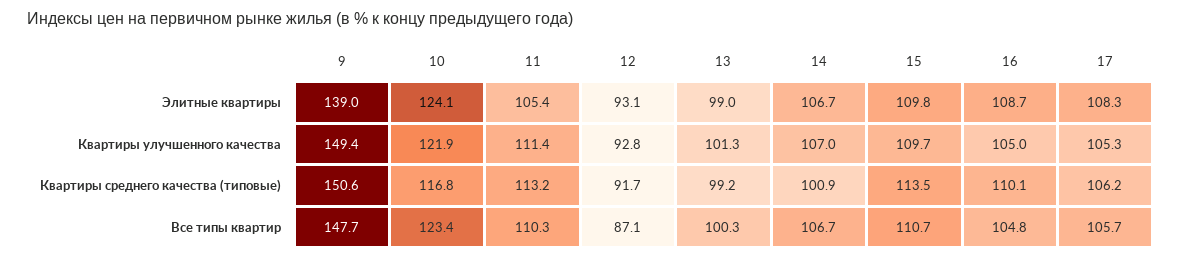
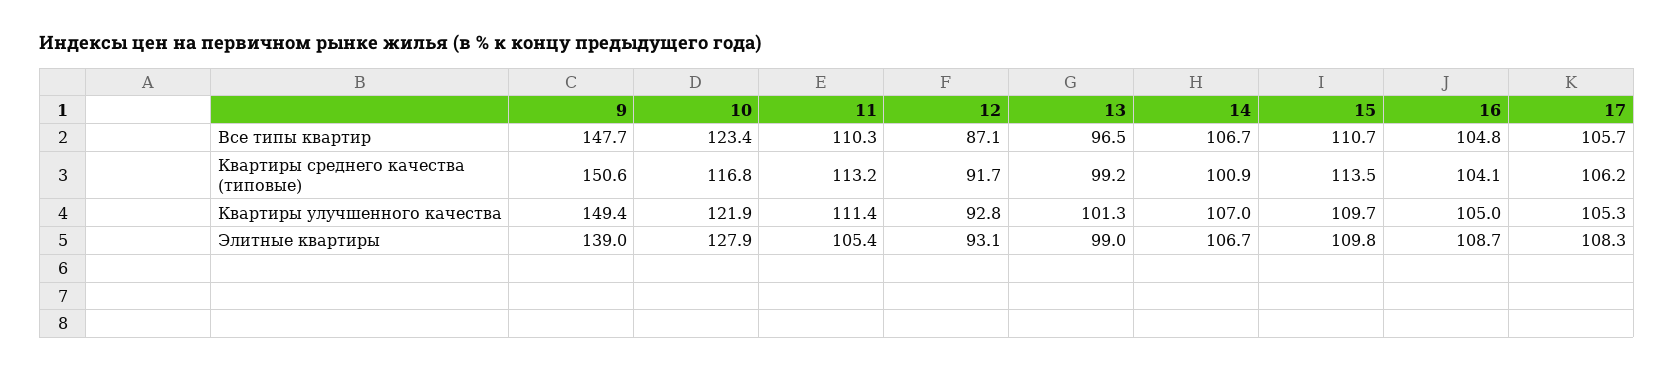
  {
    "9": {
      "Элитные квартиры": 139,
      "Квартиры улучшенного качества": 149.4,
      "Квартиры среднего качества (типовые)": 150.6,
      "Все типы квартир": 147.7
    },
    "10": {
-     "Элитные квартиры": 124.1,
+     "Элитные квартиры": 127.9,
      "Квартиры улучшенного качества": 121.9,
      "Квартиры среднего качества (типовые)": 116.8,
      "Все типы квартир": 123.4
    },
    "11": {
      "Элитные квартиры": 105.4,
      "Квартиры улучшенного качества": 111.4,
      "Квартиры среднего качества (типовые)": 113.2,
      "Все типы квартир": 110.3
    },
    "12": {
      "Элитные квартиры": 93.1,
      "Квартиры улучшенного качества": 92.8,
      "Квартиры среднего качества (типовые)": 91.7,
      "Все типы квартир": 87.1
    },
    "13": {
      "Элитные квартиры": 99,
      "Квартиры улучшенного качества": 101.3,
      "Квартиры среднего качества (типовые)": 99.2,
-     "Все типы квартир": 100.3
+     "Все типы квартир": 96.5
    },
    "14": {
      "Элитные квартиры": 106.7,
      "Квартиры улучшенного качества": 107,
      "Квартиры среднего качества (типовые)": 100.9,
      "Все типы квартир": 106.7
    },
    "15": {
      "Элитные квартиры": 109.8,
      "Квартиры улучшенного качества": 109.7,
      "Квартиры среднего качества (типовые)": 113.5,
      "Все типы квартир": 110.7
    },
    "16": {
      "Элитные квартиры": 108.7,
      "Квартиры улучшенного качества": 105,
-     "Квартиры среднего качества (типовые)": 110.1,
+     "Квартиры среднего качества (типовые)": 104.1,
      "Все типы квартир": 104.8
    },
    "17": {
      "Элитные квартиры": 108.3,
      "Квартиры улучшенного качества": 105.3,
      "Квартиры среднего качества (типовые)": 106.2,
      "Все типы квартир": 105.7
    }
  }

